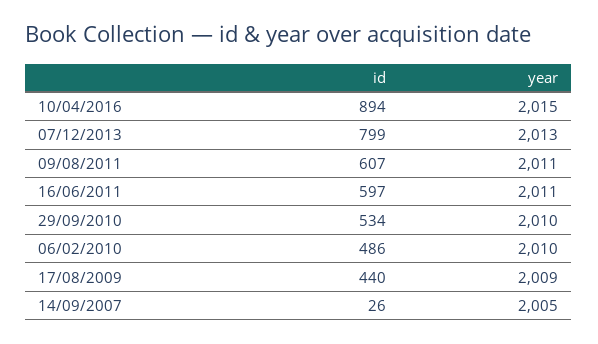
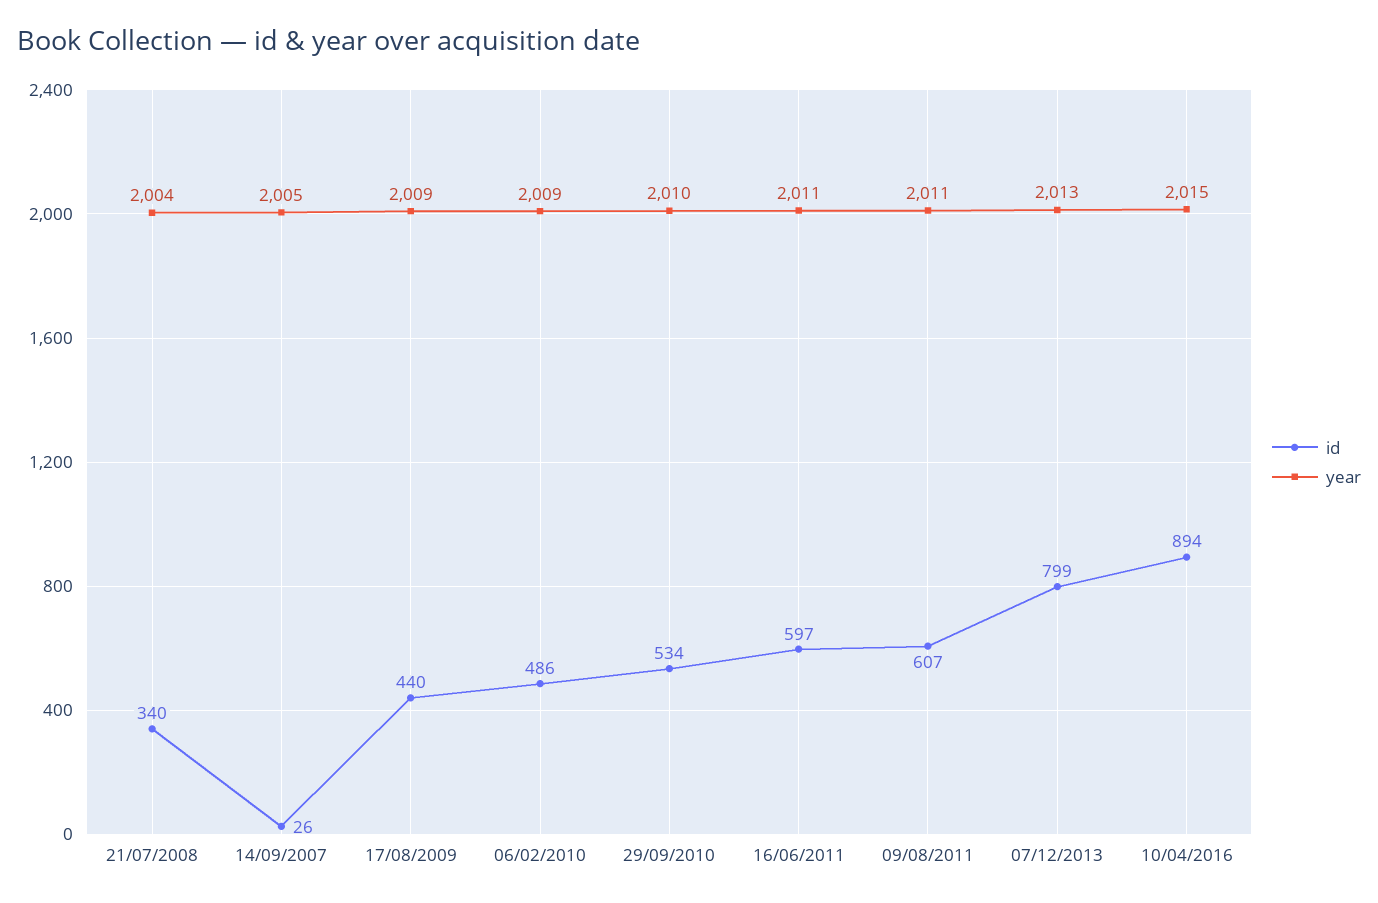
  {
    "id": {
      "10/04/2016": 894,
      "07/12/2013": 799,
      "09/08/2011": 607,
      "16/06/2011": 597,
      "29/09/2010": 534,
      "06/02/2010": 486,
      "17/08/2009": 440,
-     "14/09/2007": 26
+     "14/09/2007": 26,
+     "21/07/2008": 340
    },
    "year": {
      "10/04/2016": 2015,
      "07/12/2013": 2013,
      "09/08/2011": 2011,
      "16/06/2011": 2011,
      "29/09/2010": 2010,
-     "06/02/2010": 2010,
+     "06/02/2010": 2009,
      "17/08/2009": 2009,
-     "14/09/2007": 2005
+     "14/09/2007": 2005,
+     "21/07/2008": 2004
    }
  }

